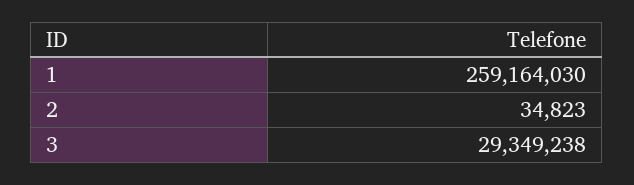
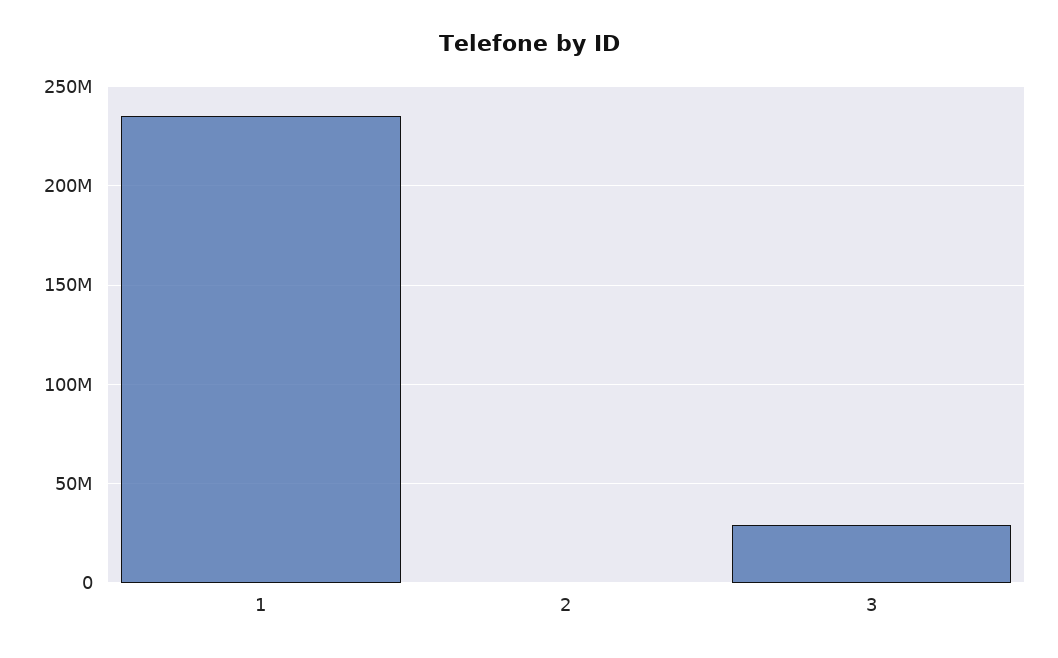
  {
-   "1": 259164030,
+   "1": 235000000,
    "2": 34823,
    "3": 29349238
  }

